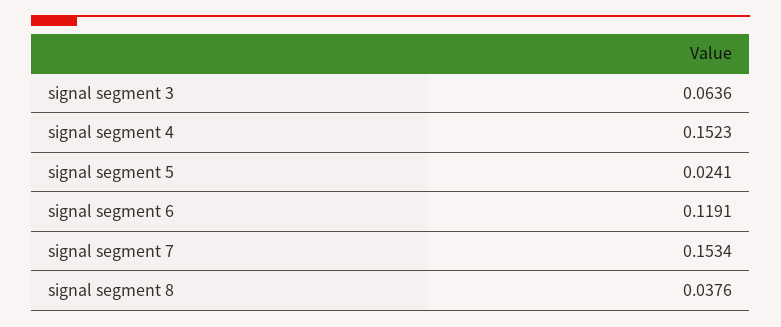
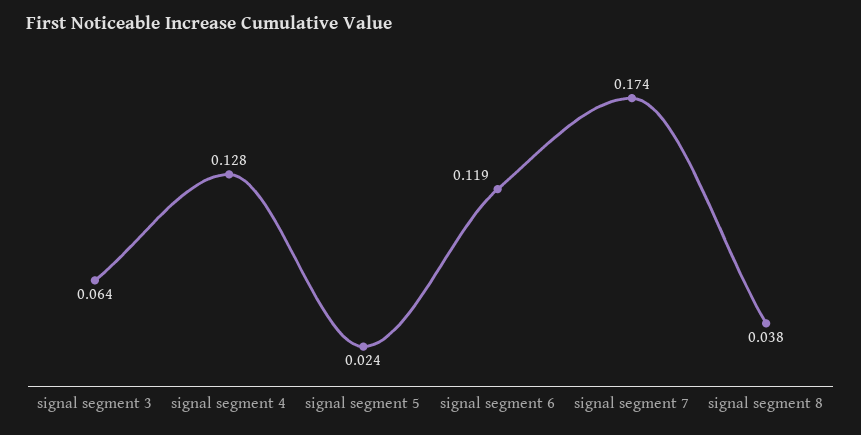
  {
    "signal segment 3": 0.0636,
-   "signal segment 4": 0.1523,
+   "signal segment 4": 0.128,
    "signal segment 5": 0.0241,
    "signal segment 6": 0.1191,
-   "signal segment 7": 0.1534,
+   "signal segment 7": 0.174,
    "signal segment 8": 0.0376
  }

